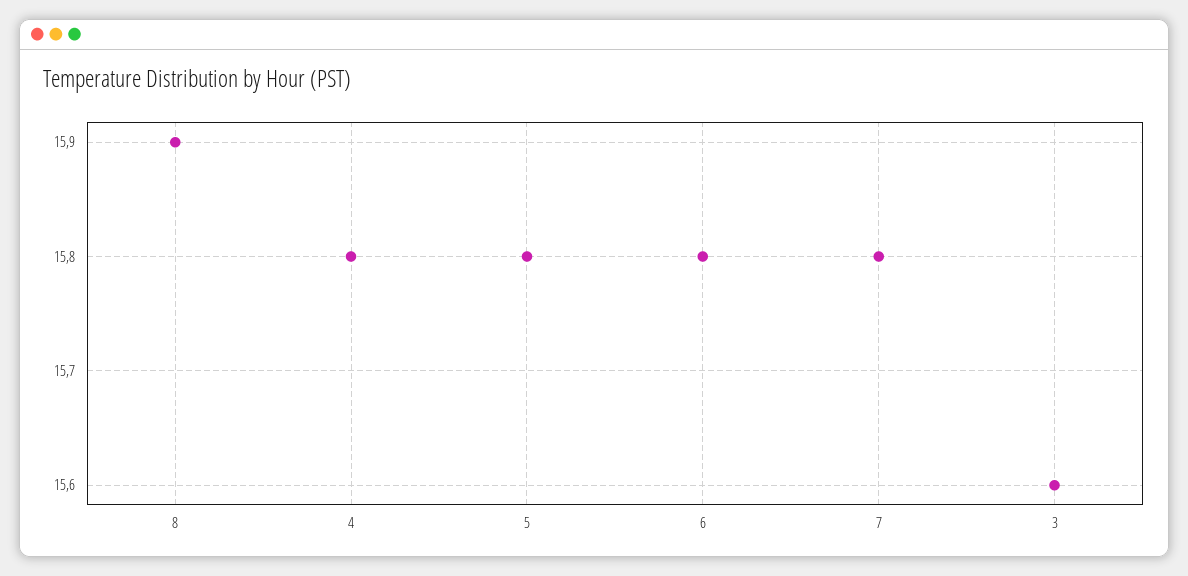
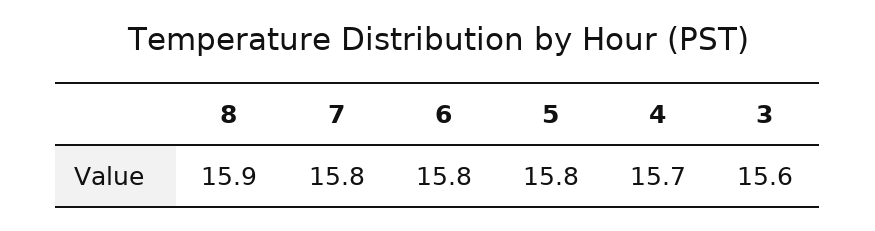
  {
    "8": 15.9,
-   "4": 15.8,
+   "4": 15.7,
    "5": 15.8,
    "6": 15.8,
    "7": 15.8,
    "3": 15.6
  }

